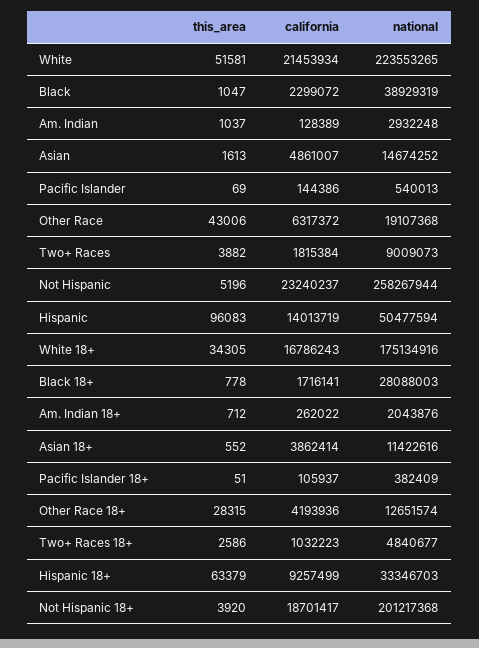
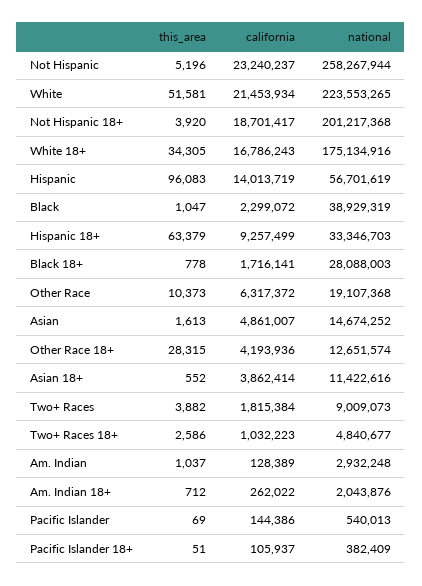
  {
    "this_area": {
      "White": 51581,
      "Black": 1047,
      "Am. Indian": 1037,
      "Asian": 1613,
      "Pacific Islander": 69,
-     "Other Race": 43006,
+     "Other Race": 10373,
      "Two+ Races": 3882,
      "Not Hispanic": 5196,
      "Hispanic": 96083,
      "White 18+": 34305,
      "Black 18+": 778,
      "Am. Indian 18+": 712,
      "Asian 18+": 552,
      "Pacific Islander 18+": 51,
      "Other Race 18+": 28315,
      "Two+ Races 18+": 2586,
      "Hispanic 18+": 63379,
      "Not Hispanic 18+": 3920
    },
    "california": {
      "White": 21453934,
      "Black": 2299072,
      "Am. Indian": 128389,
      "Asian": 4861007,
      "Pacific Islander": 144386,
      "Other Race": 6317372,
      "Two+ Races": 1815384,
      "Not Hispanic": 23240237,
      "Hispanic": 14013719,
      "White 18+": 16786243,
      "Black 18+": 1716141,
      "Am. Indian 18+": 262022,
      "Asian 18+": 3862414,
      "Pacific Islander 18+": 105937,
      "Other Race 18+": 4193936,
      "Two+ Races 18+": 1032223,
      "Hispanic 18+": 9257499,
      "Not Hispanic 18+": 18701417
    },
    "national": {
      "White": 223553265,
      "Black": 38929319,
      "Am. Indian": 2932248,
      "Asian": 14674252,
      "Pacific Islander": 540013,
      "Other Race": 19107368,
      "Two+ Races": 9009073,
      "Not Hispanic": 258267944,
-     "Hispanic": 50477594,
+     "Hispanic": 56701619,
      "White 18+": 175134916,
      "Black 18+": 28088003,
      "Am. Indian 18+": 2043876,
      "Asian 18+": 11422616,
      "Pacific Islander 18+": 382409,
      "Other Race 18+": 12651574,
      "Two+ Races 18+": 4840677,
      "Hispanic 18+": 33346703,
      "Not Hispanic 18+": 201217368
    }
  }

